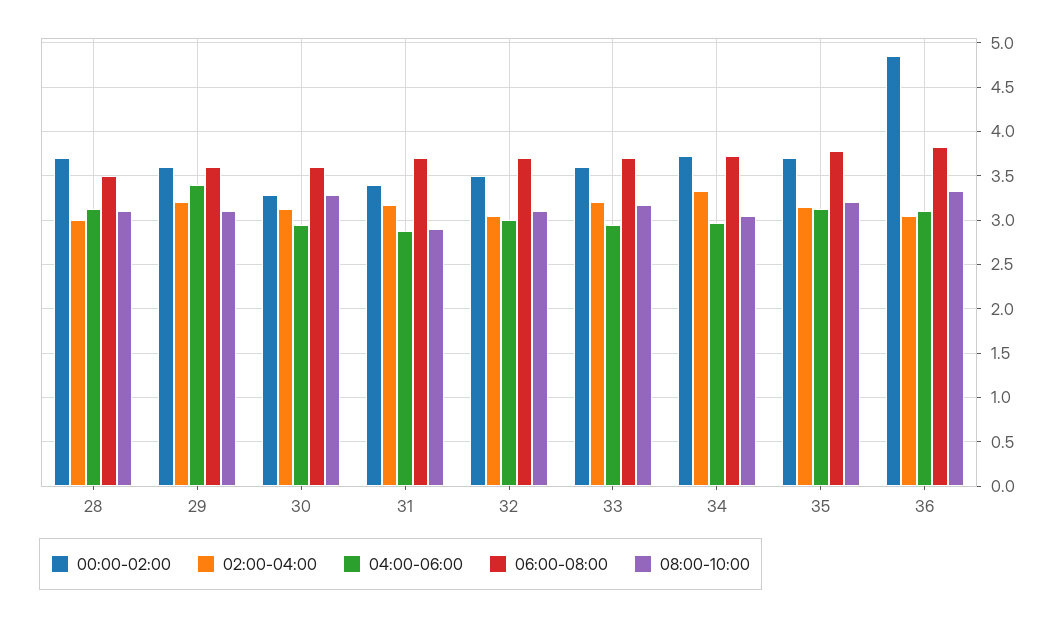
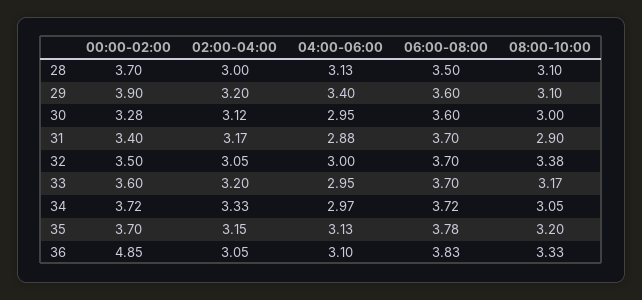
  {
    "00:00-02:00": {
      "28": 3.7,
-     "29": 3.6,
+     "29": 3.9,
      "30": 3.28,
      "31": 3.4,
      "32": 3.5,
      "33": 3.6,
      "34": 3.72,
      "35": 3.7,
      "36": 4.85
    },
    "02:00-04:00": {
      "28": 3,
      "29": 3.2,
      "30": 3.12,
      "31": 3.17,
      "32": 3.05,
      "33": 3.2,
      "34": 3.33,
      "35": 3.15,
      "36": 3.05
    },
    "04:00-06:00": {
      "28": 3.13,
      "29": 3.4,
      "30": 2.95,
      "31": 2.88,
      "32": 3,
      "33": 2.95,
      "34": 2.97,
      "35": 3.13,
      "36": 3.1
    },
    "06:00-08:00": {
      "28": 3.5,
      "29": 3.6,
      "30": 3.6,
      "31": 3.7,
      "32": 3.7,
      "33": 3.7,
      "34": 3.72,
      "35": 3.78,
      "36": 3.83
    },
    "08:00-10:00": {
      "28": 3.1,
      "29": 3.1,
-     "30": 3.3,
+     "30": 3,
      "31": 2.9,
-     "32": 3.1,
+     "32": 3.38,
      "33": 3.17,
      "34": 3.05,
      "35": 3.2,
      "36": 3.33
    }
  }

